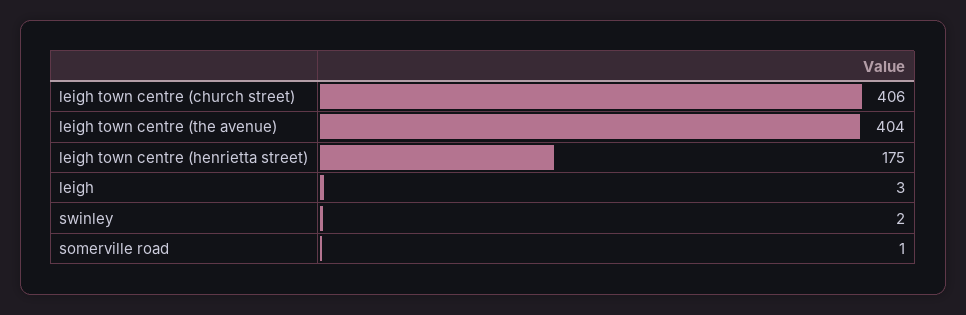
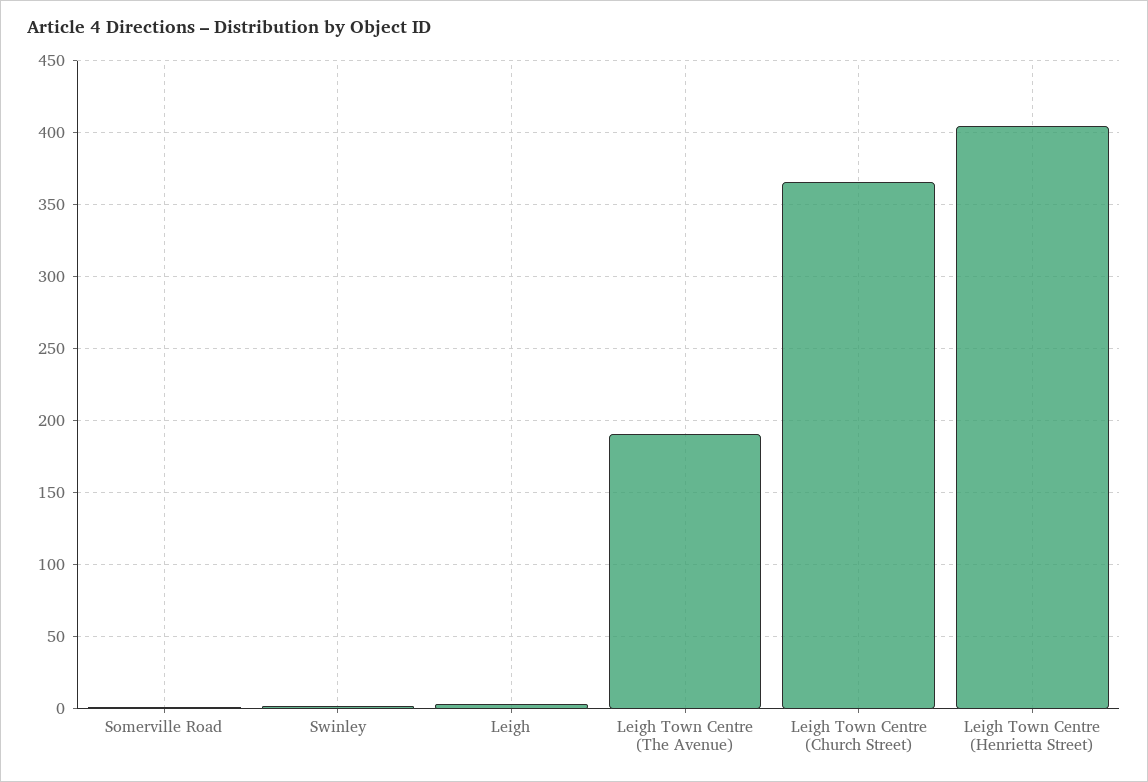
  {
-   "leigh town centre (church street)": 406,
+   "leigh town centre (church street)": 365,
-   "leigh town centre (the avenue)": 404,
+   "leigh town centre (the avenue)": 190,
-   "leigh town centre (henrietta street)": 175,
+   "leigh town centre (henrietta street)": 405,
    "leigh": 3,
    "swinley": 2,
    "somerville road": 1
  }

